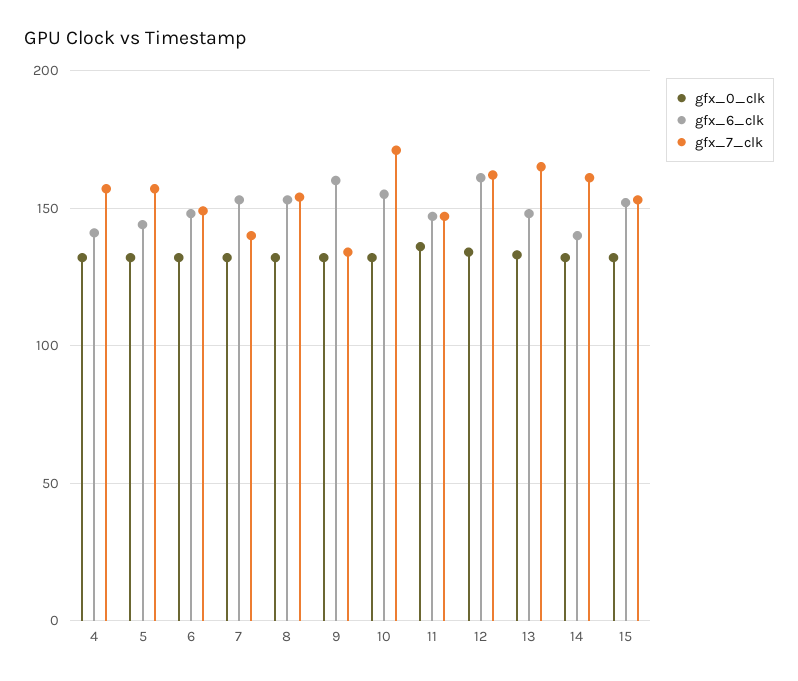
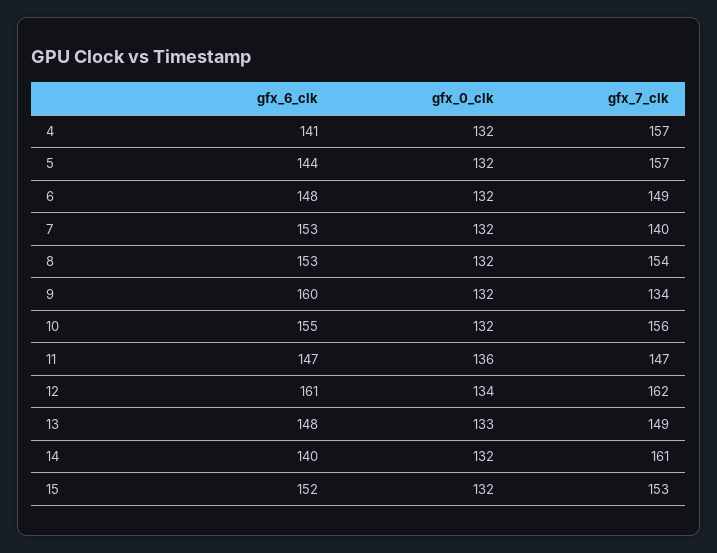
  {
    "gfx_0_clk": {
      "4": 132,
      "5": 132,
      "6": 132,
      "7": 132,
      "8": 132,
      "9": 132,
      "10": 132,
      "11": 136,
      "12": 134,
      "13": 133,
      "14": 132,
      "15": 132
    },
    "gfx_6_clk": {
      "4": 141,
      "5": 144,
      "6": 148,
      "7": 153,
      "8": 153,
      "9": 160,
      "10": 155,
      "11": 147,
      "12": 161,
      "13": 148,
      "14": 140,
      "15": 152
    },
    "gfx_7_clk": {
      "4": 157,
      "5": 157,
      "6": 149,
      "7": 140,
      "8": 154,
      "9": 134,
-     "10": 170,
+     "10": 156,
      "11": 147,
      "12": 162,
-     "13": 165,
+     "13": 149,
      "14": 161,
      "15": 153
    }
  }

